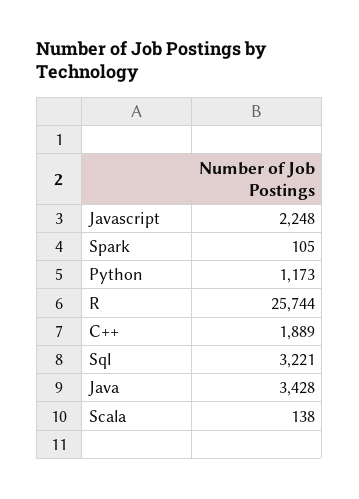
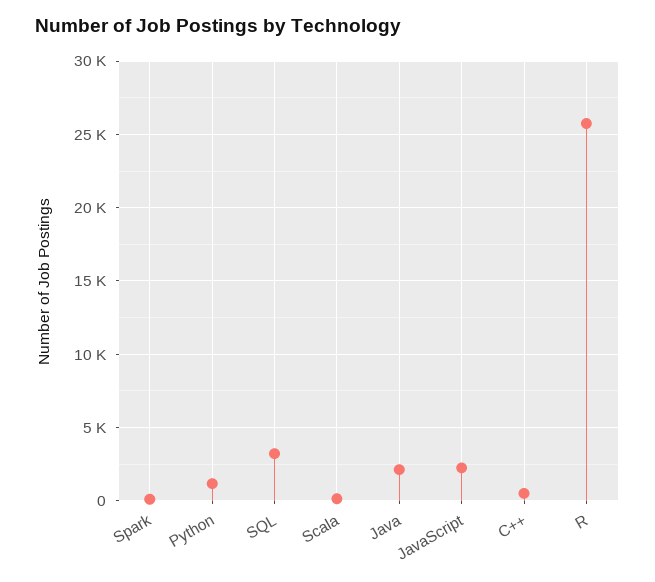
  {
    "Javascript": 2248,
    "Spark": 105,
    "Python": 1173,
    "R": 25744,
-   "C++": 1889,
+   "C++": 500,
    "Sql": 3221,
-   "Java": 3428,
+   "Java": 2000,
    "Scala": 138
  }

